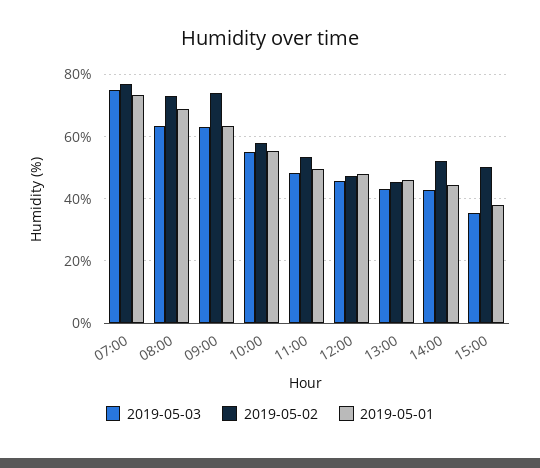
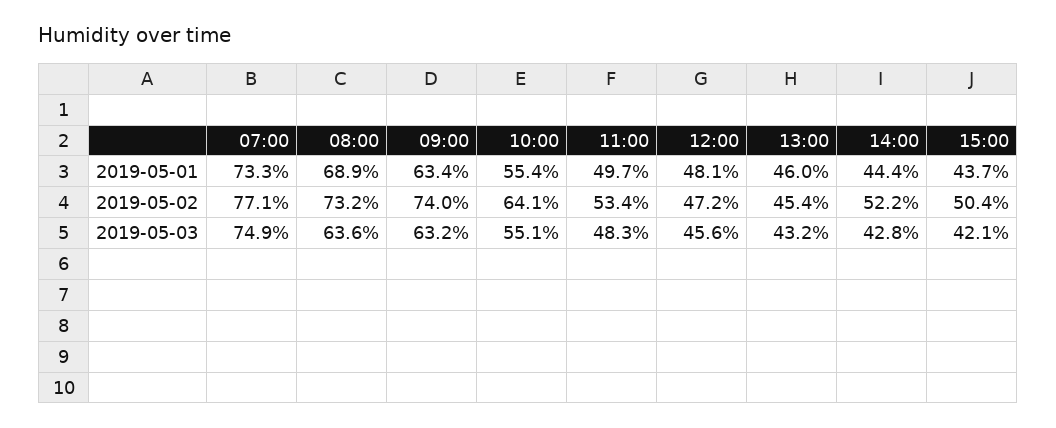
  {
    "2019-05-03": {
      "07:00": 74.9,
      "08:00": 63.6,
      "09:00": 63.2,
      "10:00": 55.1,
      "11:00": 48.3,
      "12:00": 45.6,
      "13:00": 43.2,
      "14:00": 42.8,
-     "15:00": 36
+     "15:00": 42.1
    },
    "2019-05-02": {
      "07:00": 77.1,
      "08:00": 73.2,
      "09:00": 74,
-     "10:00": 58,
+     "10:00": 64.1,
      "11:00": 53.4,
      "12:00": 47.2,
      "13:00": 45.4,
      "14:00": 52.2,
      "15:00": 50.4
    },
    "2019-05-01": {
      "07:00": 73.3,
      "08:00": 68.9,
      "09:00": 63.4,
      "10:00": 55.4,
      "11:00": 49.7,
      "12:00": 48.1,
      "13:00": 46,
      "14:00": 44.4,
-     "15:00": 38
+     "15:00": 43.7
    }
  }

